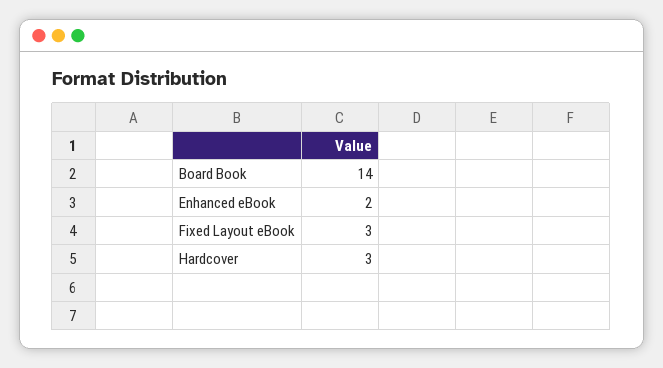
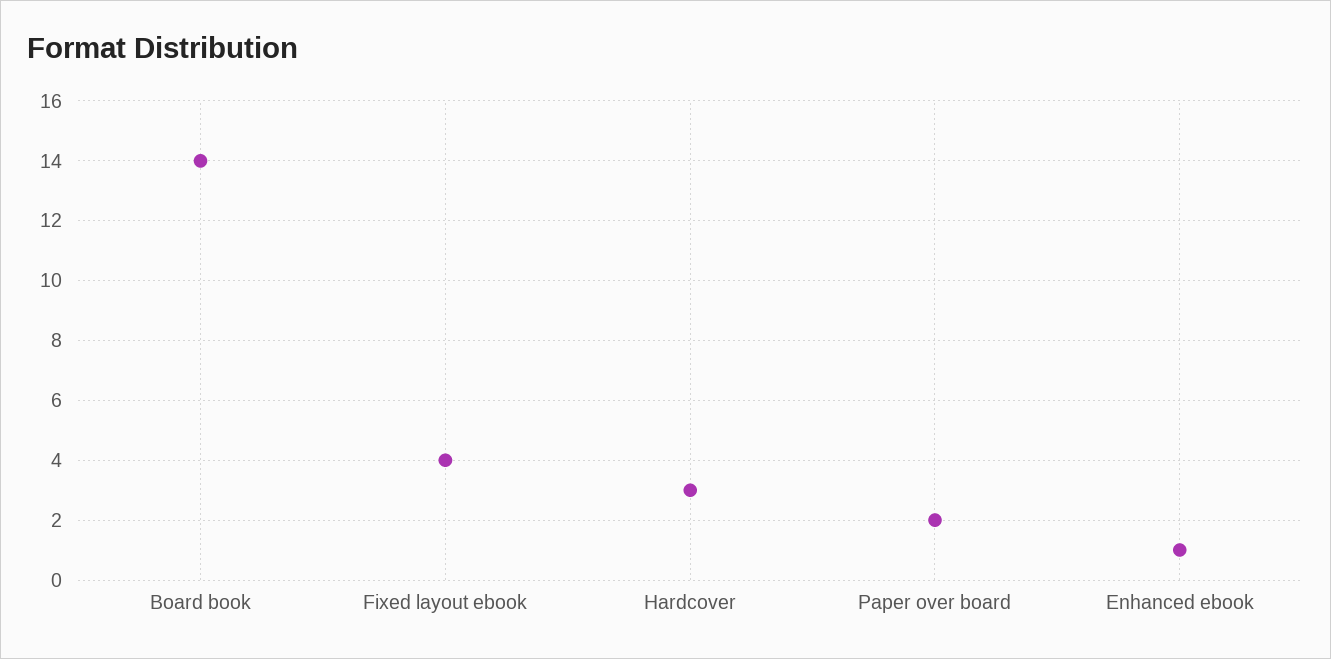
  {
    "Board Book": 14,
-   "Enhanced eBook": 2,
+   "Enhanced eBook": 1,
-   "Fixed Layout eBook": 3,
+   "Fixed Layout eBook": 4,
-   "Hardcover": 3
+   "Hardcover": 3,
+   "Paper over board": 2
  }

